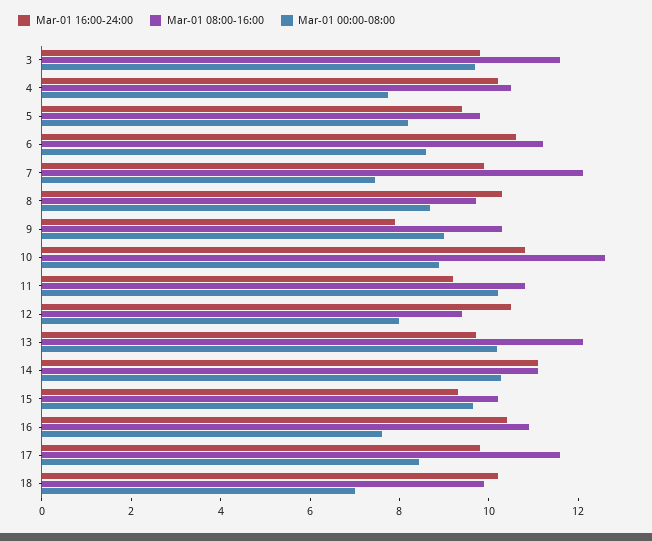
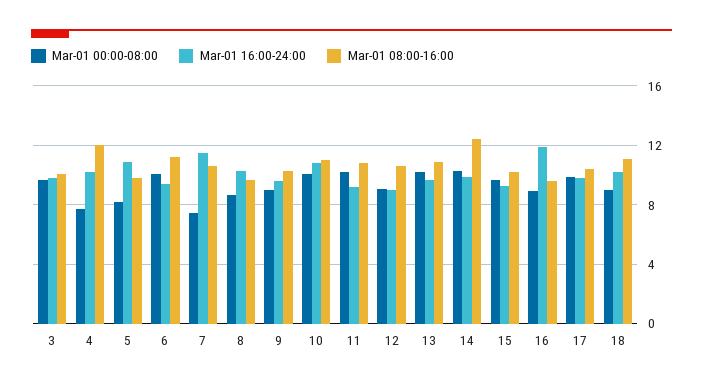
  {
    "Mar-01 16:00-24:00": {
      "3": 10,
      "4": 10,
-     "5": 9.5,
+     "5": 11,
-     "6": 10.5,
+     "6": 9.5,
-     "7": 10,
+     "7": 11.5,
      "8": 10.5,
-     "9": 8,
+     "9": 9.5,
      "10": 11,
      "11": 9,
-     "12": 10.5,
+     "12": 9,
      "13": 9.5,
-     "14": 11,
+     "14": 10,
      "15": 9.5,
-     "16": 10.5,
+     "16": 12,
      "17": 10,
      "18": 10
    },
    "Mar-01 08:00-16:00": {
-     "3": 11.5,
+     "3": 10,
-     "4": 10.5,
+     "4": 12,
      "5": 10,
      "6": 11,
-     "7": 12,
+     "7": 10.5,
      "8": 9.5,
      "9": 10.5,
-     "10": 12.5,
+     "10": 11,
      "11": 11,
-     "12": 9.5,
+     "12": 10.5,
-     "13": 12,
+     "13": 11,
-     "14": 11,
+     "14": 12.5,
      "15": 10,
-     "16": 11,
+     "16": 9.5,
-     "17": 11.5,
+     "17": 10.5,
-     "18": 10
+     "18": 11
    },
    "Mar-01 00:00-08:00": {
      "3": 9.5,
      "4": 8,
      "5": 8,
-     "6": 8.5,
+     "6": 10,
      "7": 7.5,
      "8": 8.5,
      "9": 9,
-     "10": 9,
+     "10": 10,
      "11": 10,
-     "12": 8,
+     "12": 9,
      "13": 10,
      "14": 10.5,
      "15": 9.5,
-     "16": 7.5,
+     "16": 9,
-     "17": 8.5,
+     "17": 10,
-     "18": 7
+     "18": 9
    }
  }

